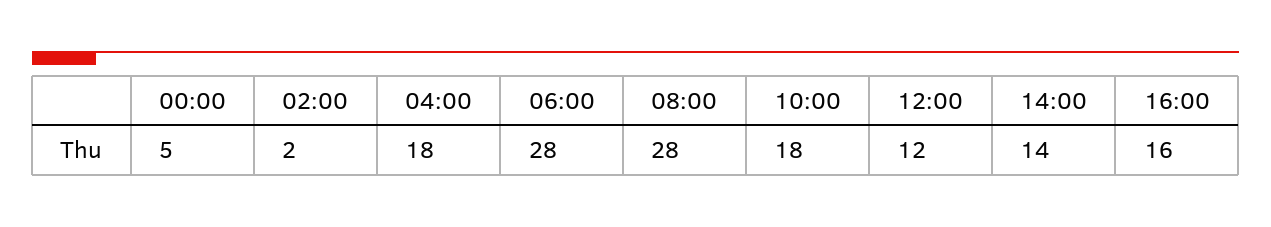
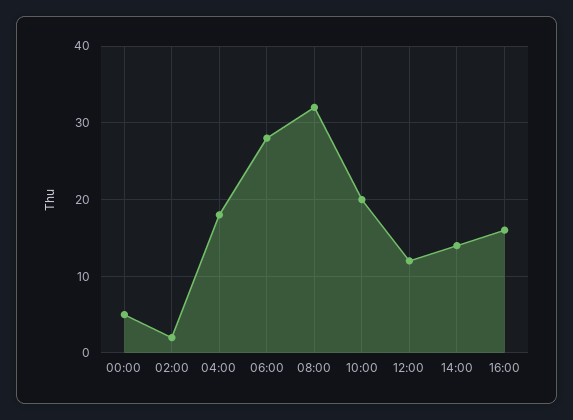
  {
    "00:00": 5,
    "02:00": 2,
    "04:00": 18,
    "06:00": 28,
-   "08:00": 28,
+   "08:00": 32,
-   "10:00": 18,
+   "10:00": 20,
    "12:00": 12,
    "14:00": 14,
    "16:00": 16
  }

